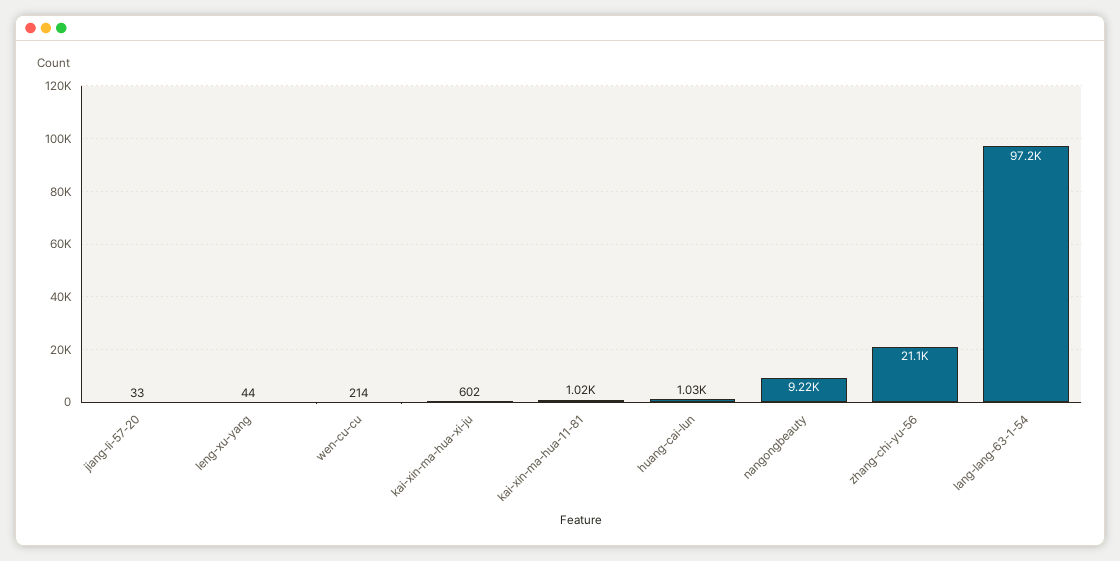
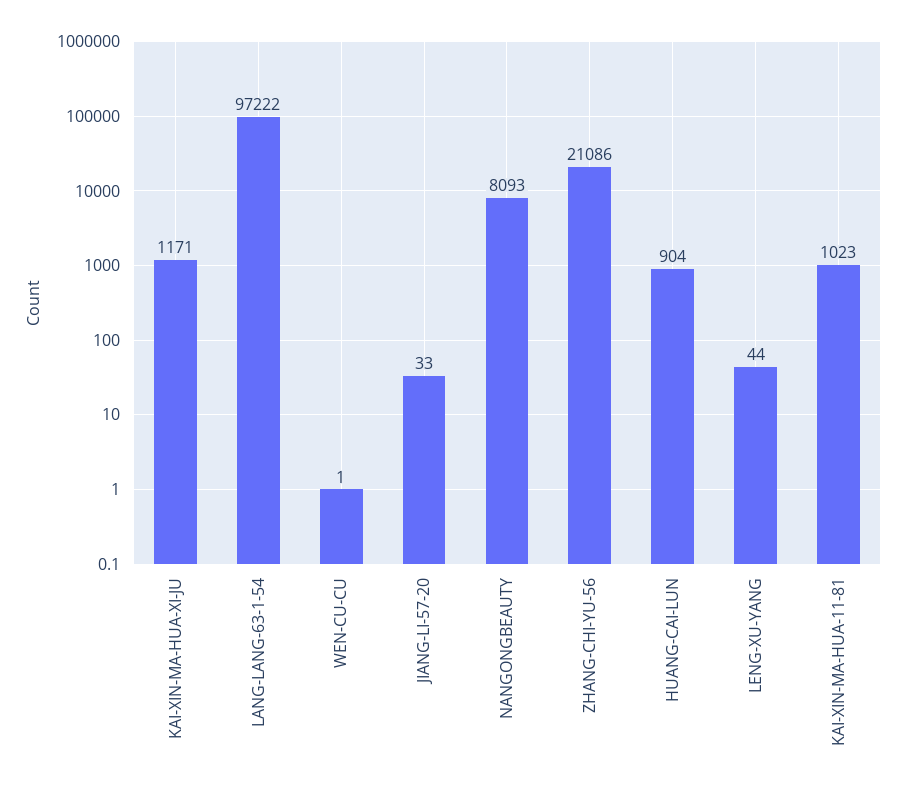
  {
    "jiang-li-57-20": 33,
    "leng-xu-yang": 44,
-   "wen-cu-cu": 214,
+   "wen-cu-cu": 1,
-   "kai-xin-ma-hua-xi-ju": 602,
+   "kai-xin-ma-hua-xi-ju": 1171,
    "kai-xin-ma-hua-11-81": 1023,
-   "huang-cai-lun": 1030,
+   "huang-cai-lun": 904,
-   "nangongbeauty": 9220,
+   "nangongbeauty": 8093,
    "zhang-chi-yu-56": 21086,
    "lang-lang-63-1-54": 97222
  }

